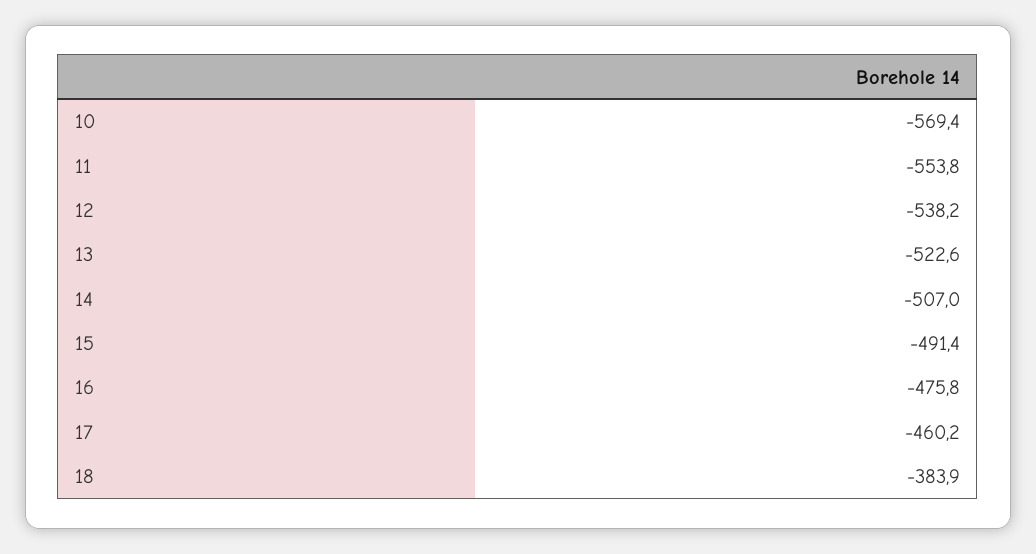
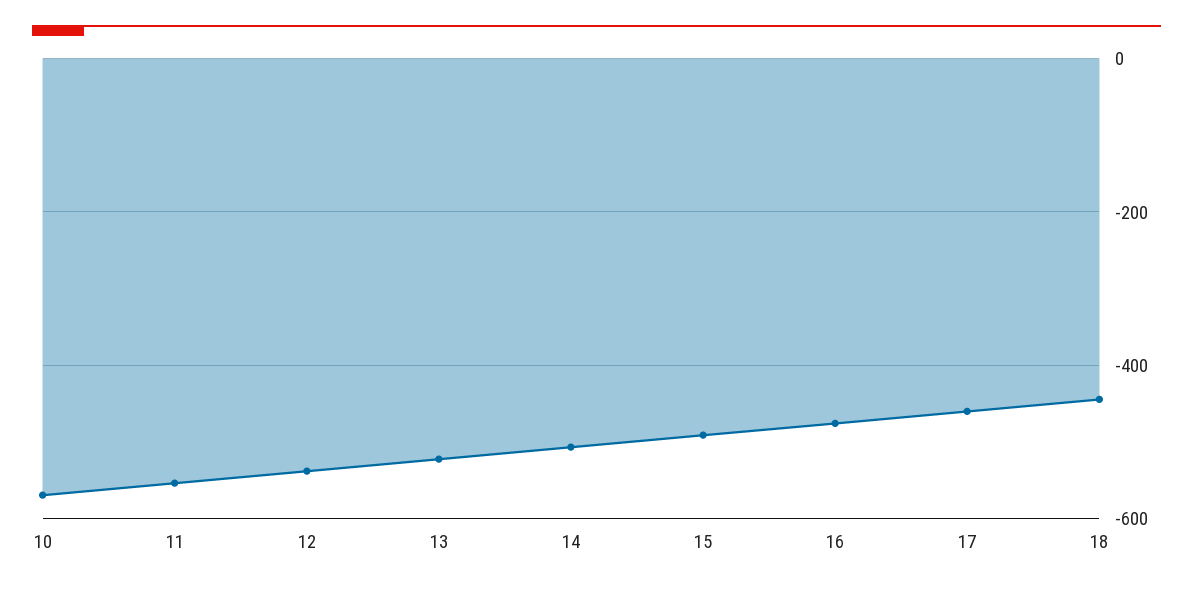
  {
    "10": -569.4,
    "11": -553.8,
    "12": -538.2,
    "13": -522.6,
    "14": -507,
    "15": -491.4,
    "16": -475.8,
    "17": -460.2,
-   "18": -383.9
+   "18": -440
  }

